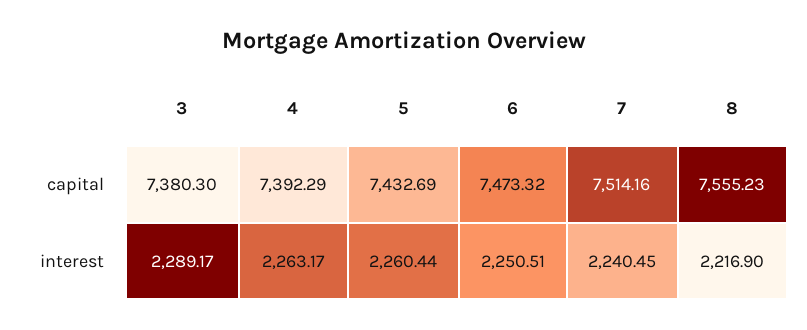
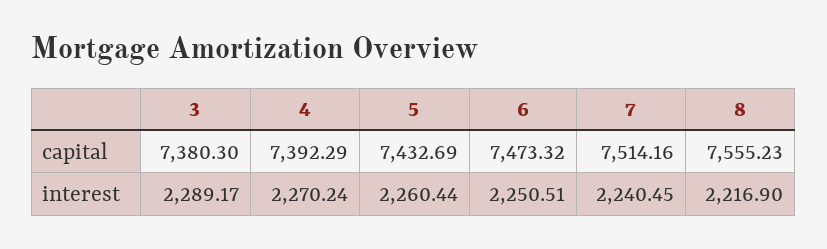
  {
    "3": {
      "capital": 7380.3,
      "interest": 2289.17
    },
    "4": {
      "capital": 7392.29,
-     "interest": 2263.17
+     "interest": 2270.24
    },
    "5": {
      "capital": 7432.69,
      "interest": 2260.44
    },
    "6": {
      "capital": 7473.32,
      "interest": 2250.51
    },
    "7": {
      "capital": 7514.16,
      "interest": 2240.45
    },
    "8": {
      "capital": 7555.23,
      "interest": 2216.9
    }
  }

